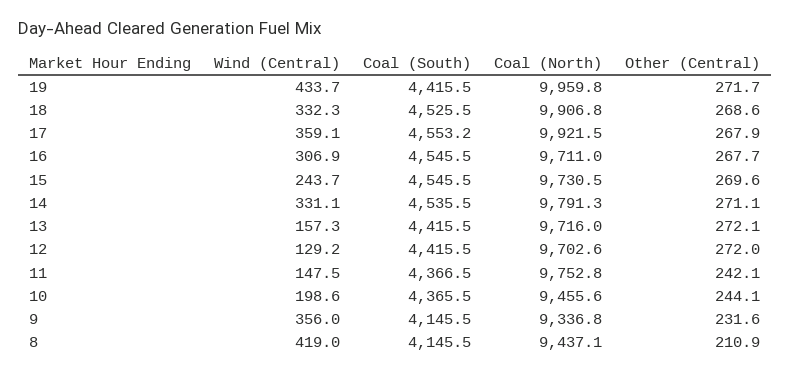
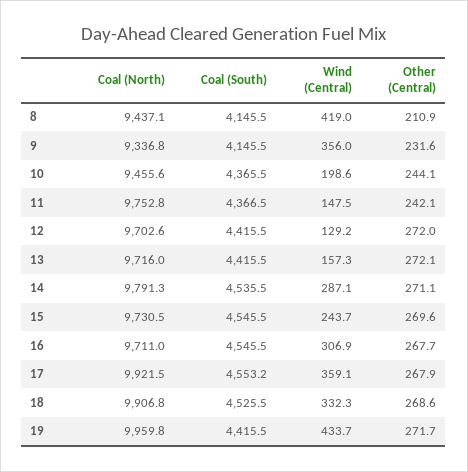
  {
    "Wind (Central)": {
      "19": 433.7,
      "18": 332.3,
      "17": 359.1,
      "16": 306.9,
      "15": 243.7,
-     "14": 331.1,
+     "14": 287.1,
      "13": 157.3,
      "12": 129.2,
      "11": 147.5,
      "10": 198.6,
      "9": 356,
      "8": 419
    },
    "Coal (South)": {
      "19": 4415.5,
      "18": 4525.5,
      "17": 4553.2,
      "16": 4545.5,
      "15": 4545.5,
      "14": 4535.5,
      "13": 4415.5,
      "12": 4415.5,
      "11": 4366.5,
      "10": 4365.5,
      "9": 4145.5,
      "8": 4145.5
    },
    "Coal (North)": {
      "19": 9959.8,
      "18": 9906.8,
      "17": 9921.5,
      "16": 9711,
      "15": 9730.5,
      "14": 9791.3,
      "13": 9716,
      "12": 9702.6,
      "11": 9752.8,
      "10": 9455.6,
      "9": 9336.8,
      "8": 9437.1
    },
    "Other (Central)": {
      "19": 271.7,
      "18": 268.6,
      "17": 267.9,
      "16": 267.7,
      "15": 269.6,
      "14": 271.1,
      "13": 272.1,
      "12": 272,
      "11": 242.1,
      "10": 244.1,
      "9": 231.6,
      "8": 210.9
    }
  }

